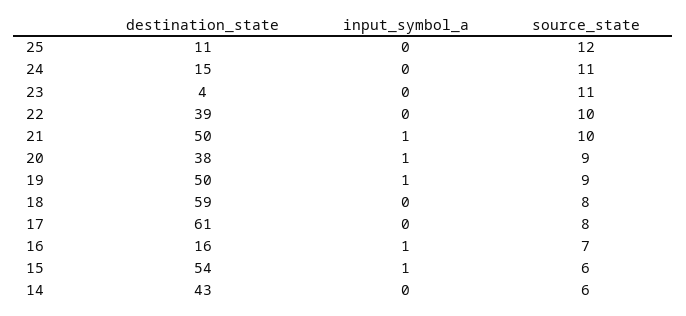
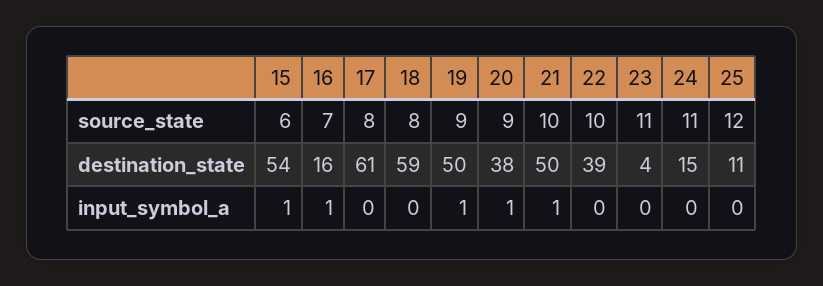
  {
    "destination_state": {
      "25": 11,
      "24": 15,
      "23": 4,
      "22": 39,
      "21": 50,
      "20": 38,
      "19": 50,
      "18": 59,
      "17": 61,
      "16": 16,
-     "15": 54,
+     "15": 54
-     "14": 43
    },
    "input_symbol_a": {
      "25": 0,
      "24": 0,
      "23": 0,
      "22": 0,
      "21": 1,
      "20": 1,
      "19": 1,
      "18": 0,
      "17": 0,
      "16": 1,
-     "15": 1,
+     "15": 1
-     "14": 0
    },
    "source_state": {
      "25": 12,
      "24": 11,
      "23": 11,
      "22": 10,
      "21": 10,
      "20": 9,
      "19": 9,
      "18": 8,
      "17": 8,
      "16": 7,
-     "15": 6,
+     "15": 6
-     "14": 6
    }
  }

